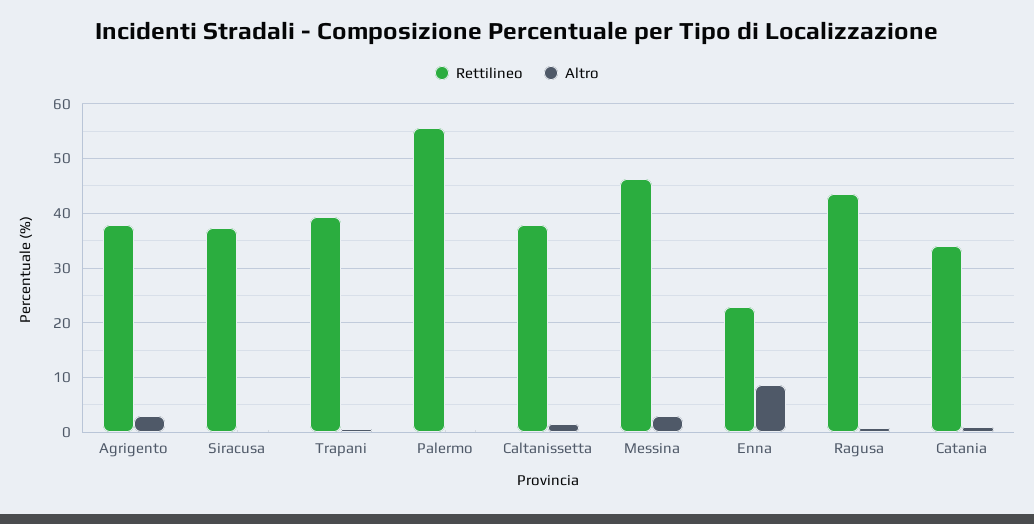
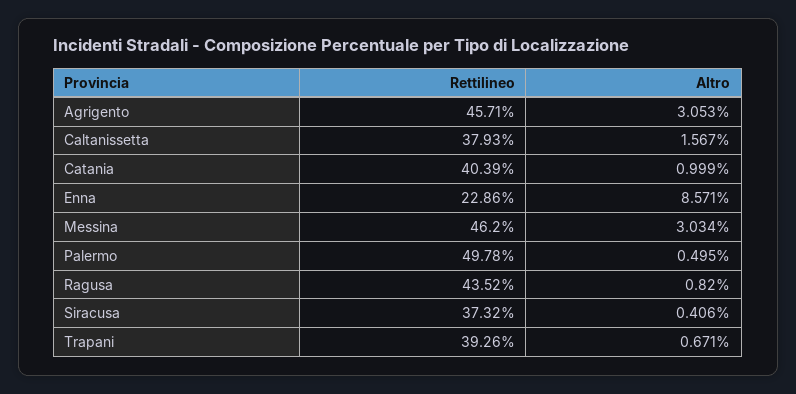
  {
    "Rettilineo": {
-     "Agrigento": 38,
+     "Agrigento": 45.71,
      "Siracusa": 37.32,
      "Trapani": 39.26,
-     "Palermo": 56,
+     "Palermo": 49.78,
      "Caltanissetta": 37.93,
      "Messina": 46.2,
      "Enna": 22.86,
      "Ragusa": 43.52,
-     "Catania": 34
+     "Catania": 40.39
    },
    "Altro": {
      "Agrigento": 3.053,
      "Siracusa": 0.406,
      "Trapani": 0.671,
      "Palermo": 0.495,
      "Caltanissetta": 1.567,
      "Messina": 3.034,
      "Enna": 8.571,
      "Ragusa": 0.82,
      "Catania": 0.999
    }
  }

